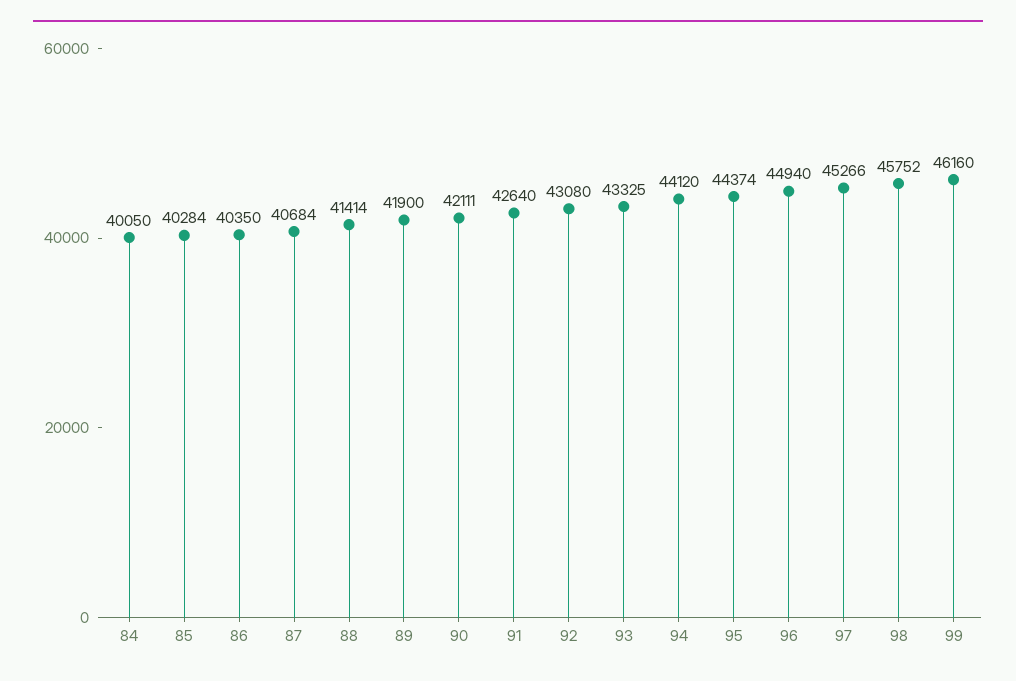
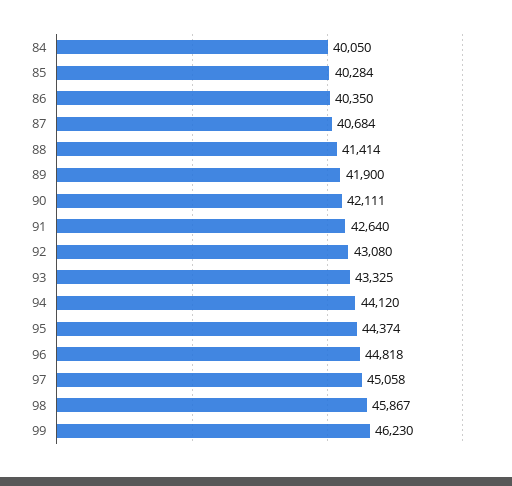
  {
    "84": 40050,
    "85": 40284,
    "86": 40350,
    "87": 40684,
    "88": 41414,
    "89": 41900,
    "90": 42111,
    "91": 42640,
    "92": 43080,
    "93": 43325,
    "94": 44120,
    "95": 44374,
-   "96": 44940,
+   "96": 44818,
-   "97": 45266,
+   "97": 45058,
-   "98": 45752,
+   "98": 45867,
-   "99": 46160
+   "99": 46230
  }

